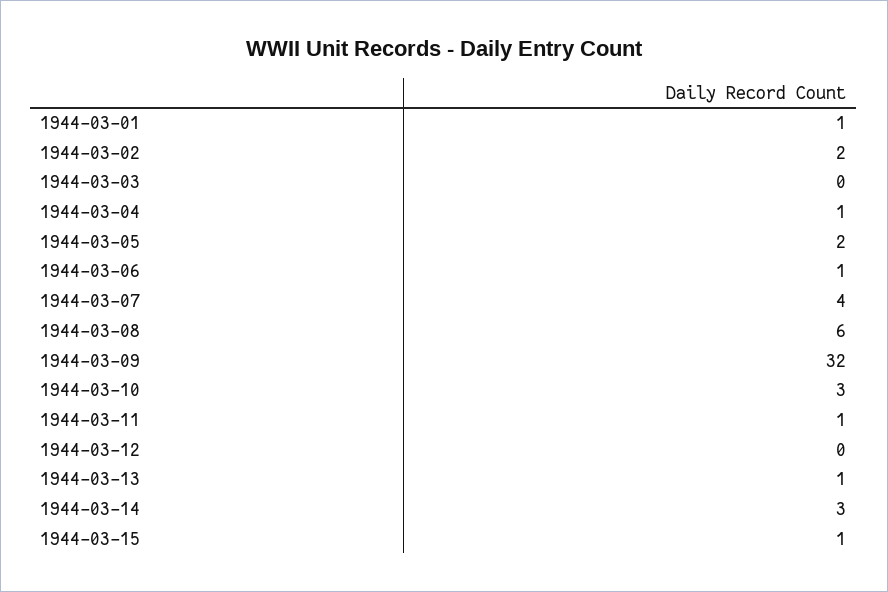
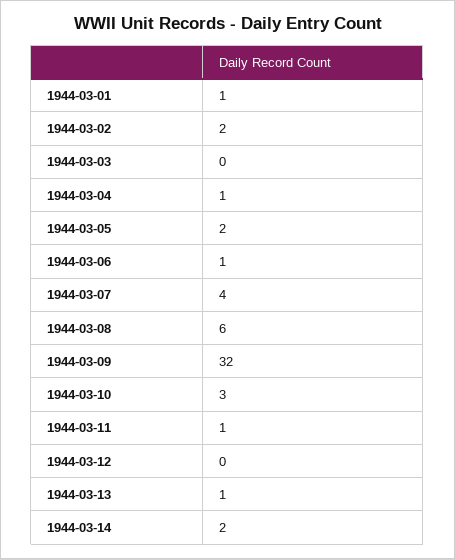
  {
    "1944-03-01": 1,
    "1944-03-02": 2,
    "1944-03-03": 0,
    "1944-03-04": 1,
    "1944-03-05": 2,
    "1944-03-06": 1,
    "1944-03-07": 4,
    "1944-03-08": 6,
    "1944-03-09": 32,
    "1944-03-10": 3,
    "1944-03-11": 1,
    "1944-03-12": 0,
    "1944-03-13": 1,
-   "1944-03-14": 3,
+   "1944-03-14": 2
-   "1944-03-15": 1
  }

